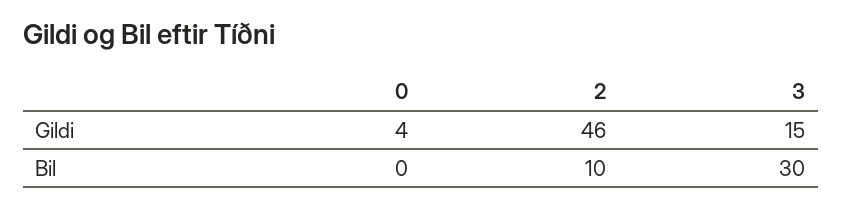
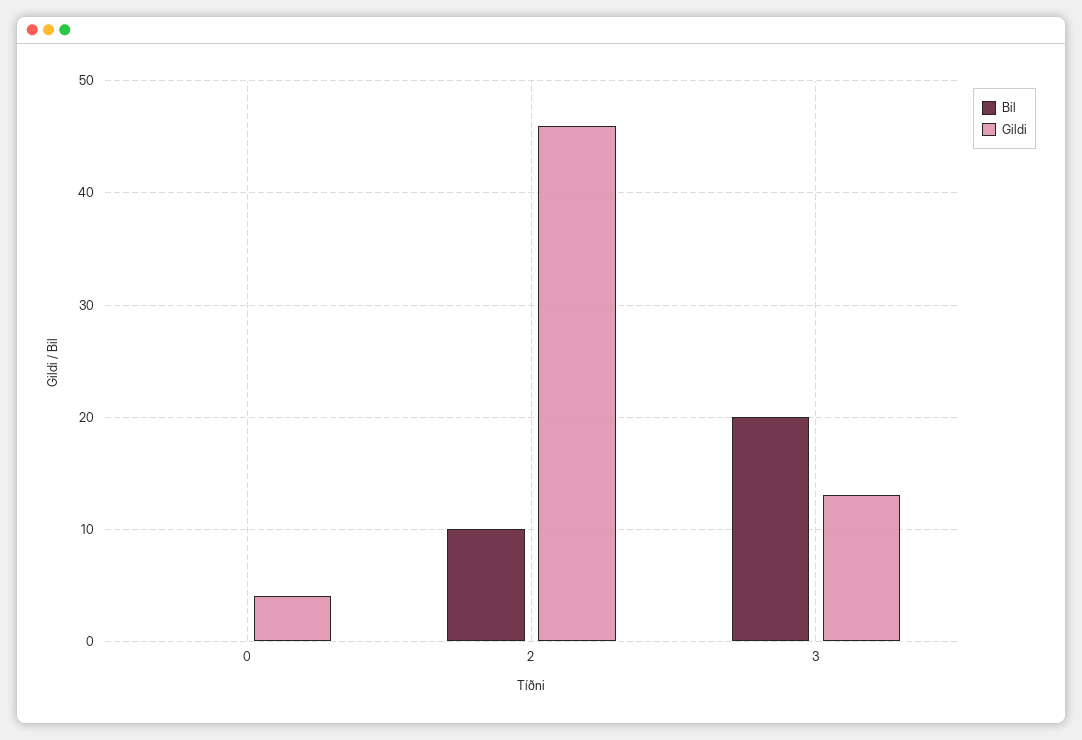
  {
    "Gildi": {
      "0": 4,
      "2": 46,
-     "3": 15
+     "3": 13
    },
    "Bil": {
      "0": 0,
      "2": 10,
-     "3": 30
+     "3": 20
    }
  }

